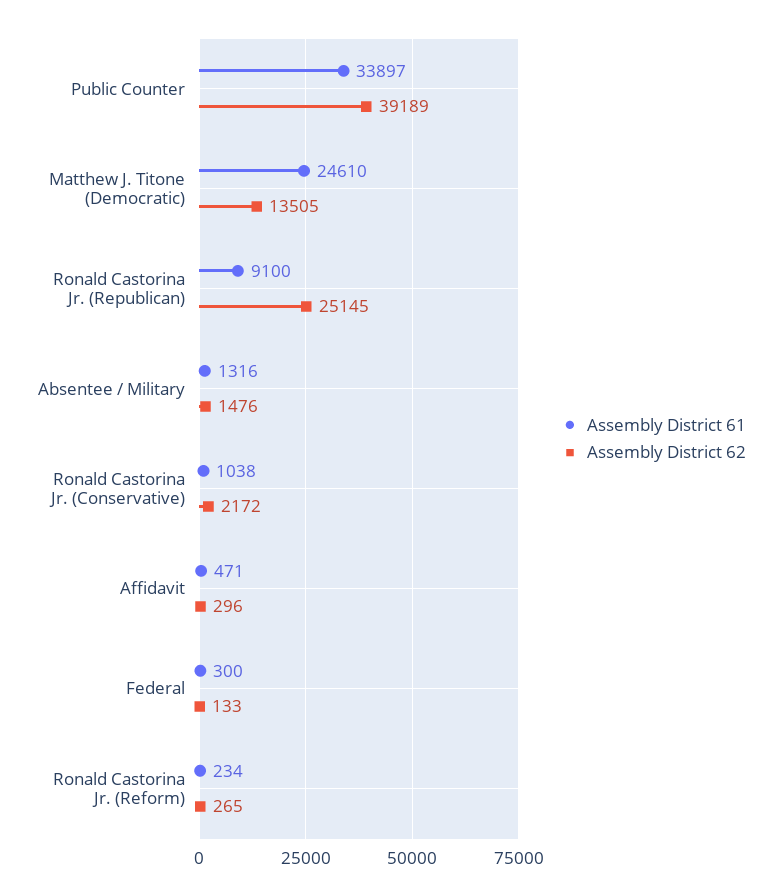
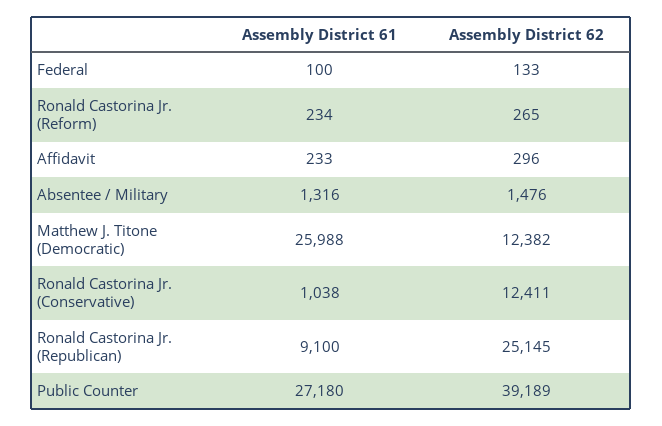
  {
    "Assembly District 61": {
-     "Public Counter": 33897,
+     "Public Counter": 27180,
-     "Matthew J. Titone (Democratic)": 24610,
+     "Matthew J. Titone (Democratic)": 25988,
      "Ronald Castorina Jr. (Republican)": 9100,
      "Absentee / Military": 1316,
      "Ronald Castorina Jr. (Conservative)": 1038,
-     "Affidavit": 471,
+     "Affidavit": 233,
-     "Federal": 300,
+     "Federal": 100,
      "Ronald Castorina Jr. (Reform)": 234
    },
    "Assembly District 62": {
      "Public Counter": 39189,
-     "Matthew J. Titone (Democratic)": 13505,
+     "Matthew J. Titone (Democratic)": 12382,
      "Ronald Castorina Jr. (Republican)": 25145,
      "Absentee / Military": 1476,
-     "Ronald Castorina Jr. (Conservative)": 2172,
+     "Ronald Castorina Jr. (Conservative)": 12411,
      "Affidavit": 296,
      "Federal": 133,
      "Ronald Castorina Jr. (Reform)": 265
    }
  }

